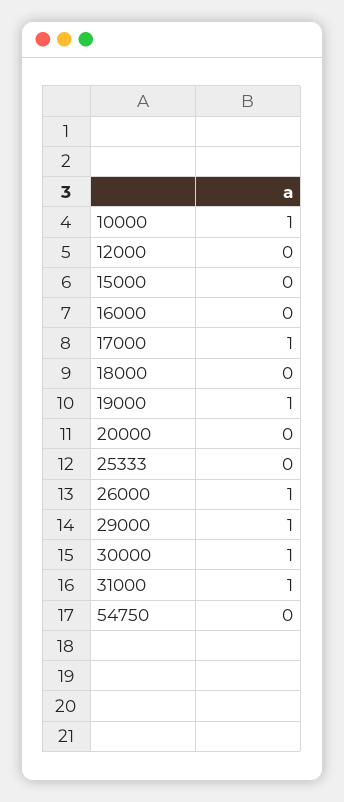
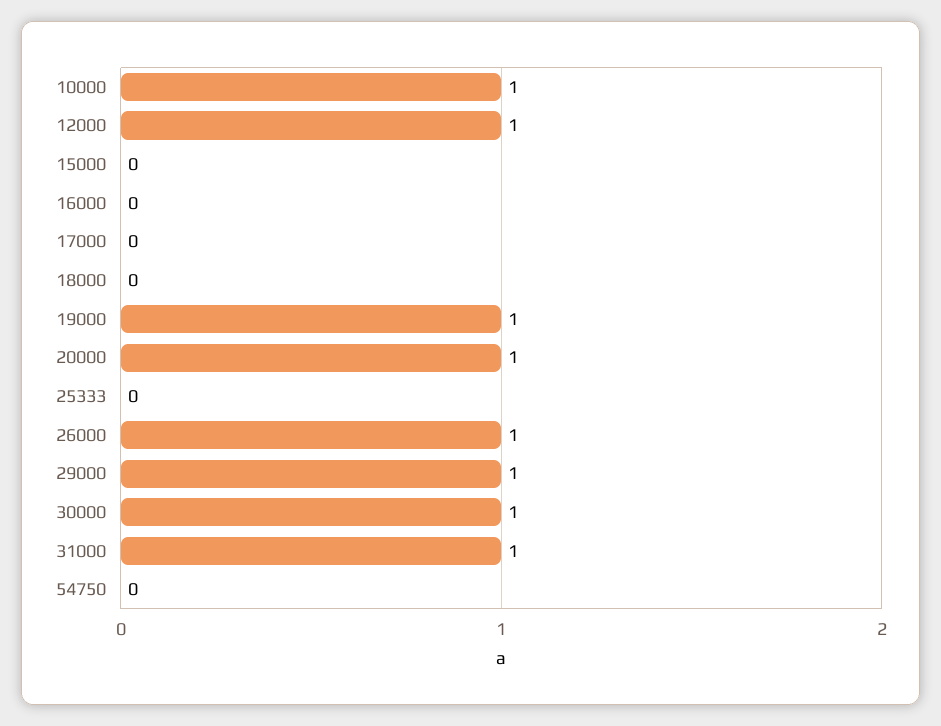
  {
    "10000": 1,
-   "12000": 0,
+   "12000": 1,
    "15000": 0,
    "16000": 0,
-   "17000": 1,
+   "17000": 0,
    "18000": 0,
    "19000": 1,
-   "20000": 0,
+   "20000": 1,
    "25333": 0,
    "26000": 1,
    "29000": 1,
    "30000": 1,
    "31000": 1,
    "54750": 0
  }

